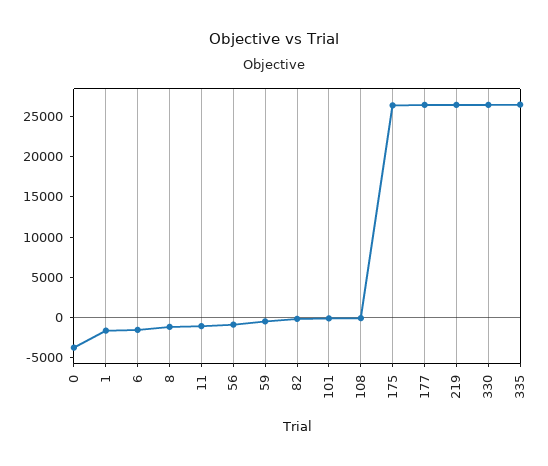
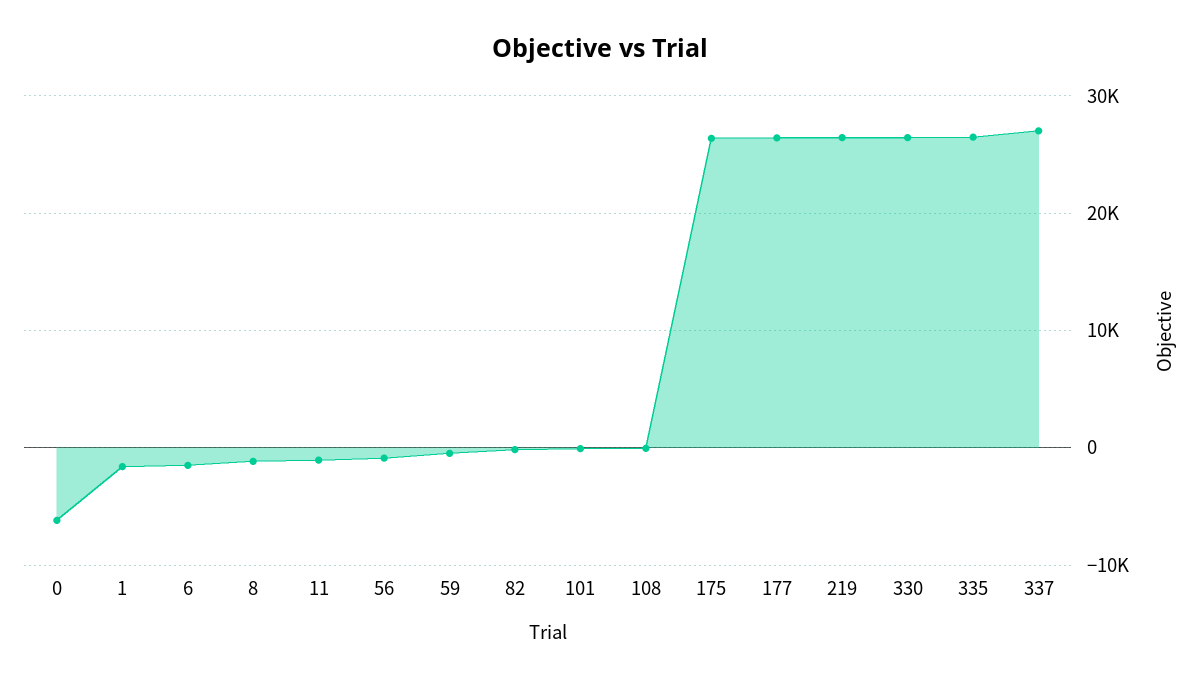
  {
-   "0": -4000,
+   "0": -6000,
    "1": -2000,
    "6": -2000,
    "8": -1000,
    "11": -1000,
    "56": -1000,
    "59": 0,
    "82": 0,
    "101": 0,
    "108": 0,
    "175": 26000,
    "177": 26000,
    "219": 26000,
    "330": 26000,
-   "335": 26000
+   "335": 26000,
+   "337": 27000
  }

